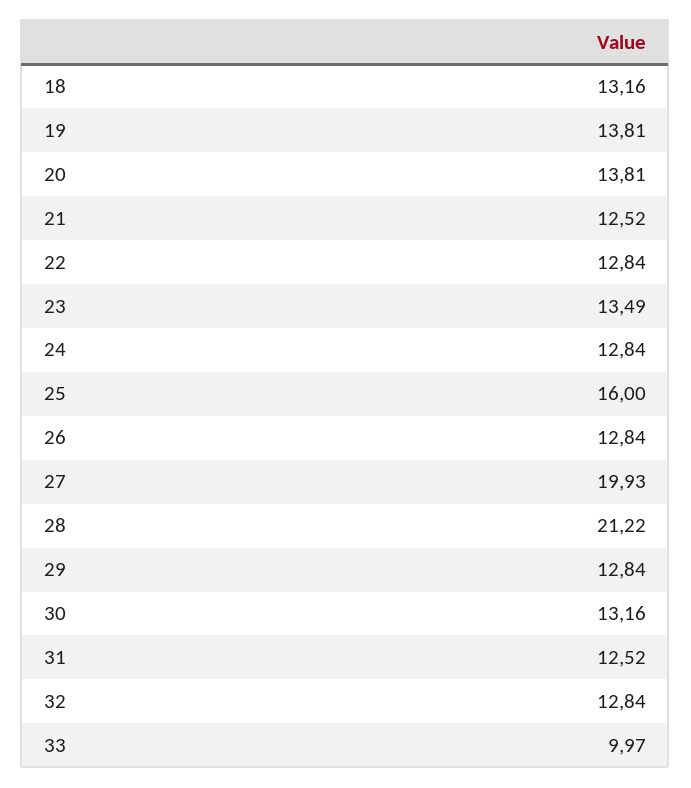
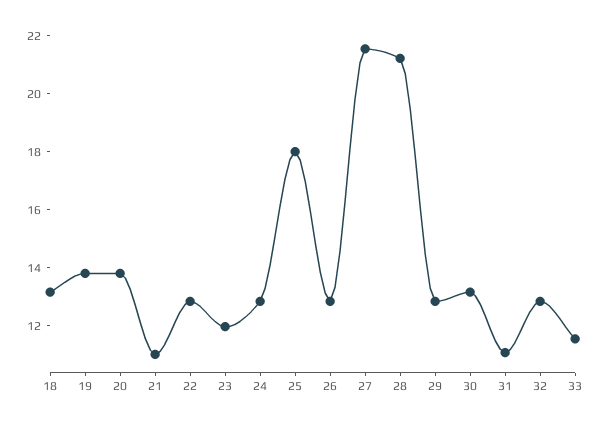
  {
    "18": 13.16,
    "19": 13.81,
    "20": 13.81,
-   "21": 12.52,
+   "21": 11,
    "22": 12.84,
-   "23": 13.49,
+   "23": 12,
    "24": 12.84,
-   "25": 16,
+   "25": 18,
    "26": 12.84,
-   "27": 19.93,
+   "27": 21.5,
    "28": 21.22,
    "29": 12.84,
    "30": 13.16,
-   "31": 12.52,
+   "31": 11,
    "32": 12.84,
-   "33": 9.97
+   "33": 11.5
  }

